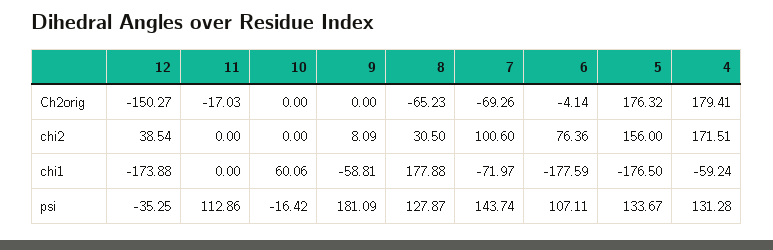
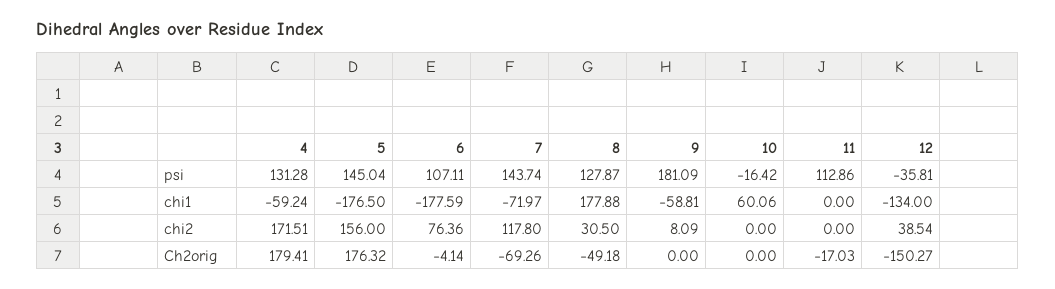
  {
    "12": {
      "Ch2orig": -150.27,
      "chi2": 38.54,
-     "chi1": -173.88,
+     "chi1": -134,
-     "psi": -35.25
+     "psi": -35.81
    },
    "11": {
      "Ch2orig": -17.03,
      "chi2": 0,
      "chi1": 0,
      "psi": 112.86
    },
    "10": {
      "Ch2orig": 0,
      "chi2": 0,
      "chi1": 60.06,
      "psi": -16.42
    },
    "9": {
      "Ch2orig": 0,
      "chi2": 8.09,
      "chi1": -58.81,
      "psi": 181.09
    },
    "8": {
-     "Ch2orig": -65.23,
+     "Ch2orig": -49.18,
      "chi2": 30.5,
      "chi1": 177.88,
      "psi": 127.87
    },
    "7": {
      "Ch2orig": -69.26,
-     "chi2": 100.6,
+     "chi2": 117.8,
      "chi1": -71.97,
      "psi": 143.74
    },
    "6": {
      "Ch2orig": -4.14,
      "chi2": 76.36,
      "chi1": -177.59,
      "psi": 107.11
    },
    "5": {
      "Ch2orig": 176.32,
      "chi2": 156,
      "chi1": -176.5,
-     "psi": 133.67
+     "psi": 145.04
    },
    "4": {
      "Ch2orig": 179.41,
      "chi2": 171.51,
      "chi1": -59.24,
      "psi": 131.28
    }
  }

